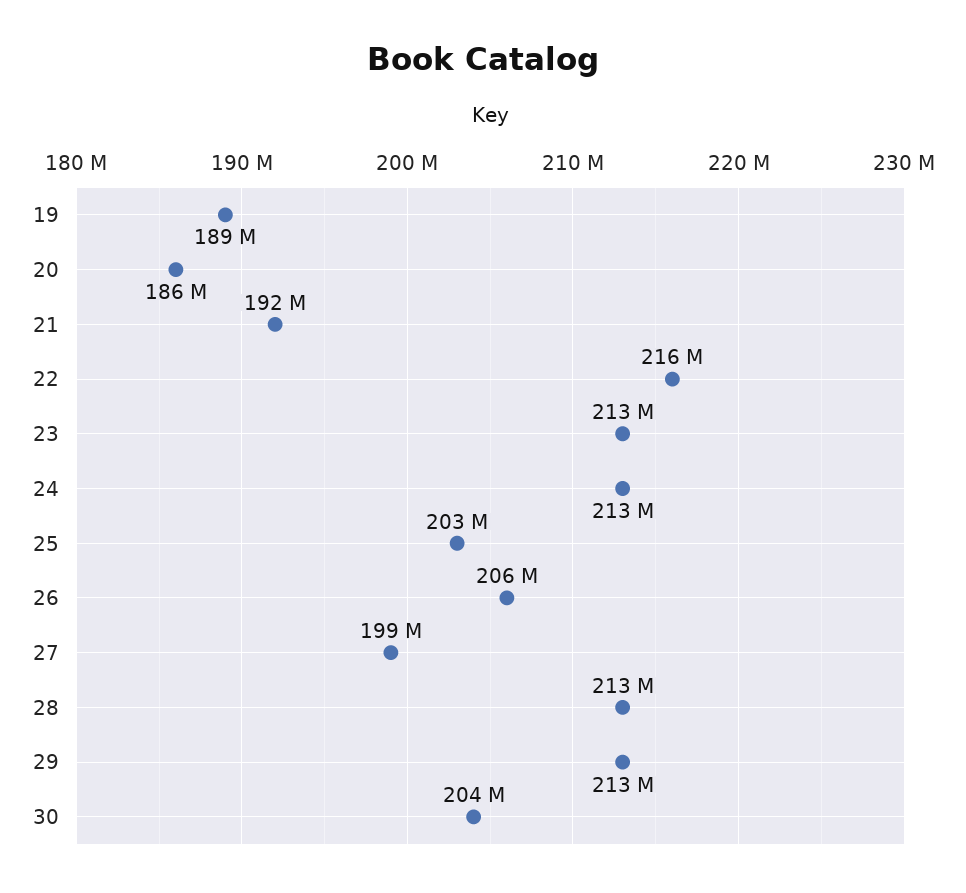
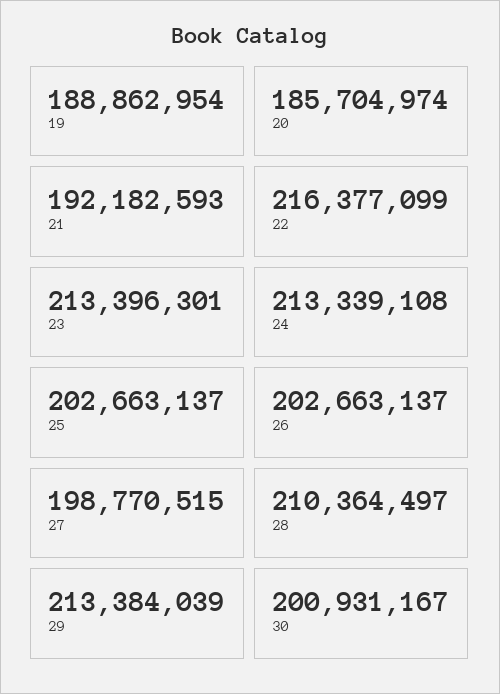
  {
    "19": 188862954,
    "20": 185704974,
    "21": 192182593,
    "22": 216377099,
    "23": 213396301,
    "24": 213339108,
    "25": 202663137,
-   "26": 206000000,
+   "26": 202663137,
    "27": 198770515,
-   "28": 213000000,
+   "28": 210364497,
    "29": 213384039,
-   "30": 204000000
+   "30": 200931167
  }

